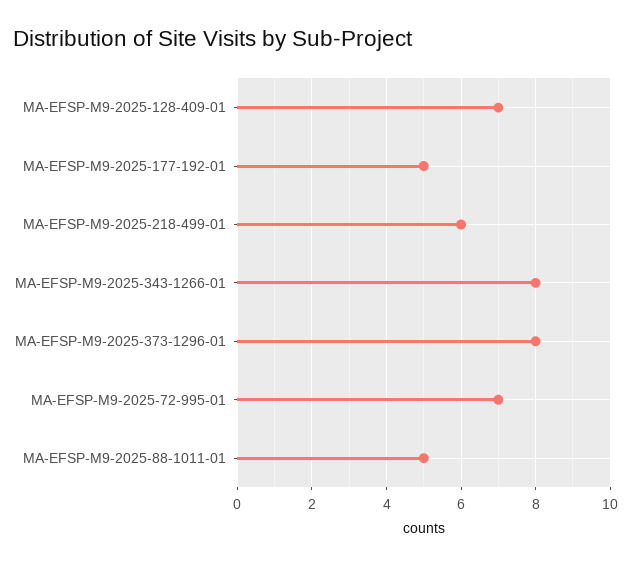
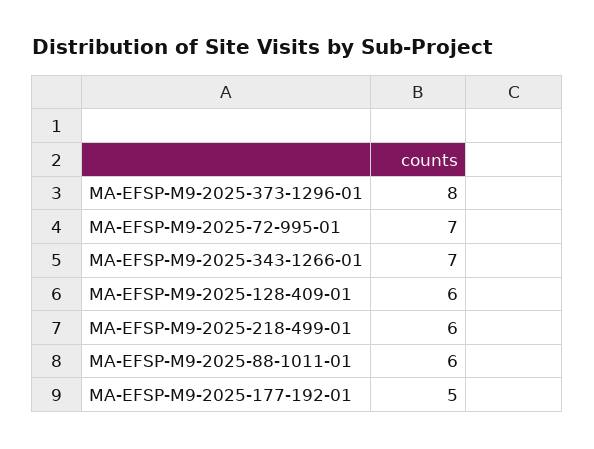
  {
-   "MA-EFSP-M9-2025-128-409-01": 7,
+   "MA-EFSP-M9-2025-128-409-01": 6,
    "MA-EFSP-M9-2025-177-192-01": 5,
    "MA-EFSP-M9-2025-218-499-01": 6,
-   "MA-EFSP-M9-2025-343-1266-01": 8,
+   "MA-EFSP-M9-2025-343-1266-01": 7,
    "MA-EFSP-M9-2025-373-1296-01": 8,
    "MA-EFSP-M9-2025-72-995-01": 7,
-   "MA-EFSP-M9-2025-88-1011-01": 5
+   "MA-EFSP-M9-2025-88-1011-01": 6
  }

